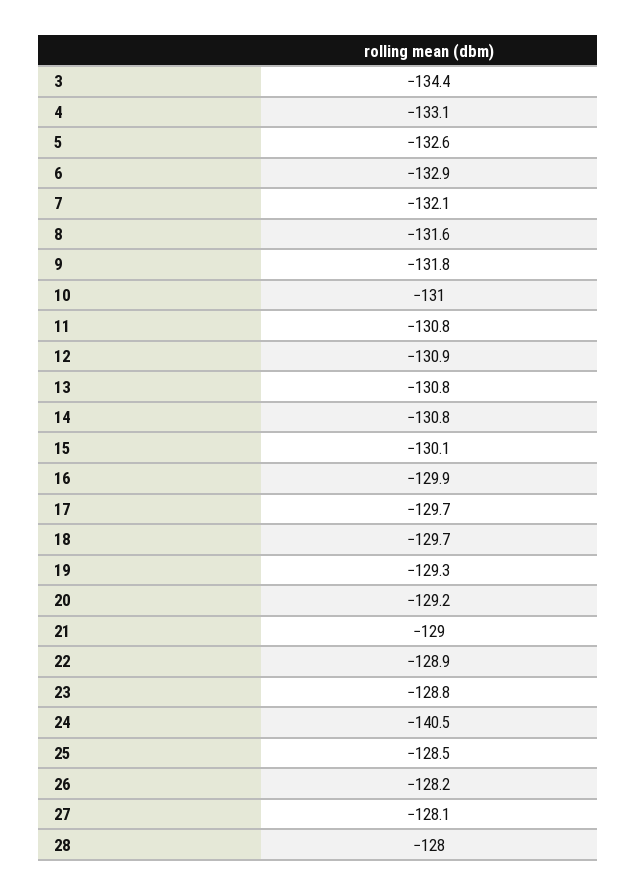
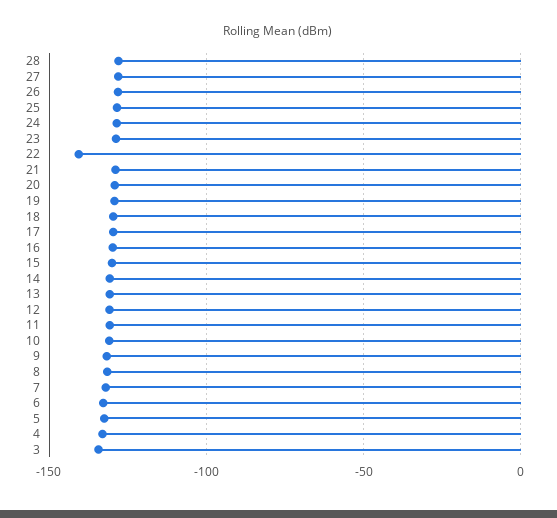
  {
    "3": -134.4,
    "4": -133.1,
    "5": -132.6,
    "6": -132.9,
    "7": -132.1,
    "8": -131.6,
    "9": -131.8,
    "10": -131,
    "11": -130.8,
    "12": -130.9,
    "13": -130.8,
    "14": -130.8,
    "15": -130.1,
    "16": -129.9,
    "17": -129.7,
    "18": -129.7,
    "19": -129.3,
    "20": -129.2,
    "21": -129,
-   "22": -128.9,
+   "22": -140,
    "23": -128.8,
-   "24": -140.5,
+   "24": -130,
    "25": -128.5,
    "26": -128.2,
    "27": -128.1,
    "28": -128
  }

